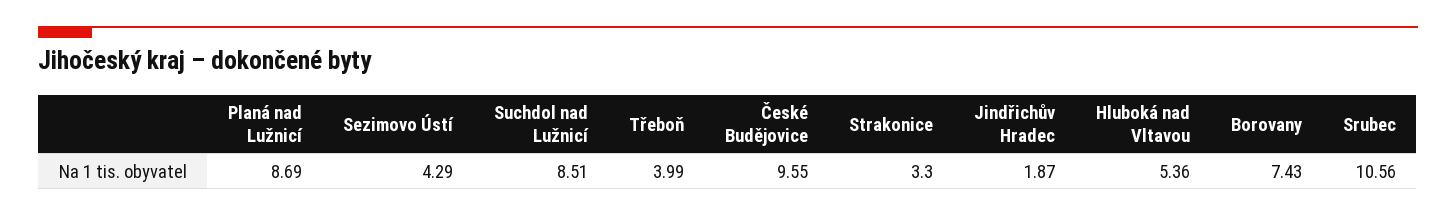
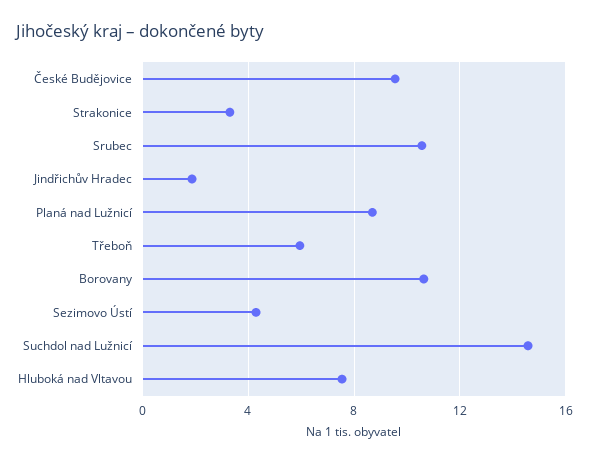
  {
    "Planá nad Lužnicí": 8.69,
    "Sezimovo Ústí": 4.29,
-   "Suchdol nad Lužnicí": 8.51,
+   "Suchdol nad Lužnicí": 14.5,
-   "Třeboň": 3.99,
+   "Třeboň": 6,
    "České Budějovice": 9.55,
    "Strakonice": 3.3,
    "Jindřichův Hradec": 1.87,
-   "Hluboká nad Vltavou": 5.36,
+   "Hluboká nad Vltavou": 7.5,
-   "Borovany": 7.43,
+   "Borovany": 10.5,
    "Srubec": 10.56
  }

